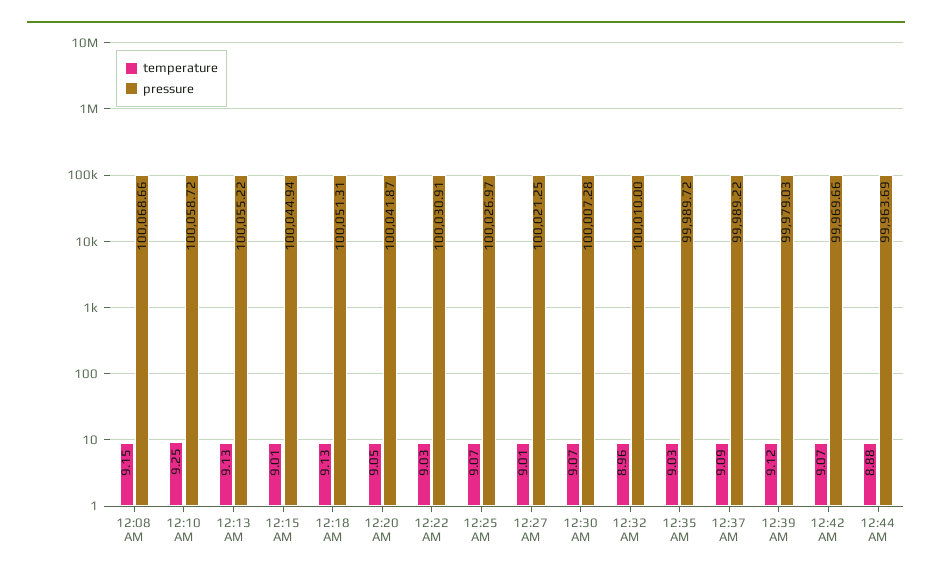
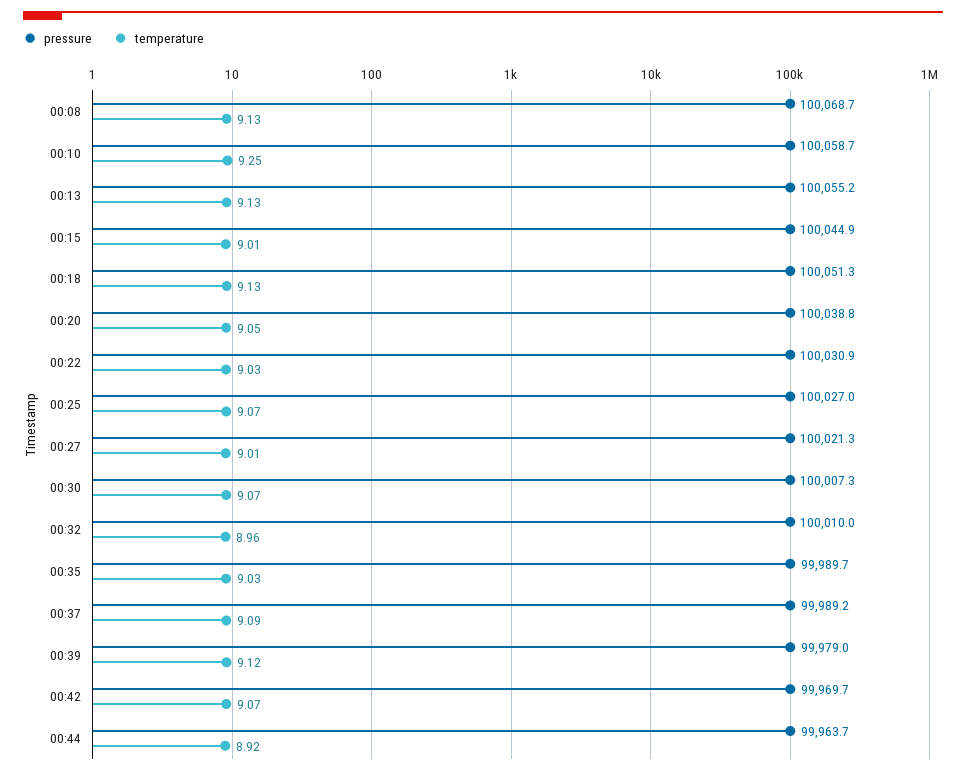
  {
    "temperature": {
-     "12:08 AM": 9.15,
+     "12:08 AM": 9.13,
      "12:10 AM": 9.25,
      "12:13 AM": 9.13,
      "12:15 AM": 9.01,
      "12:18 AM": 9.13,
      "12:20 AM": 9.05,
      "12:22 AM": 9.03,
      "12:25 AM": 9.07,
      "12:27 AM": 9.01,
      "12:30 AM": 9.07,
      "12:32 AM": 8.96,
      "12:35 AM": 9.03,
      "12:37 AM": 9.09,
      "12:39 AM": 9.12,
      "12:42 AM": 9.07,
-     "12:44 AM": 8.88
+     "12:44 AM": 8.92
    },
    "pressure": {
      "12:08 AM": 100068.66,
      "12:10 AM": 100058.72,
      "12:13 AM": 100055.22,
      "12:15 AM": 100044.94,
      "12:18 AM": 100051.31,
-     "12:20 AM": 100041.87,
+     "12:20 AM": 100038.8,
      "12:22 AM": 100030.91,
      "12:25 AM": 100026.97,
      "12:27 AM": 100021.25,
      "12:30 AM": 100007.28,
      "12:32 AM": 100010,
      "12:35 AM": 99989.72,
      "12:37 AM": 99989.22,
      "12:39 AM": 99979.03,
      "12:42 AM": 99969.66,
      "12:44 AM": 99963.69
    }
  }

